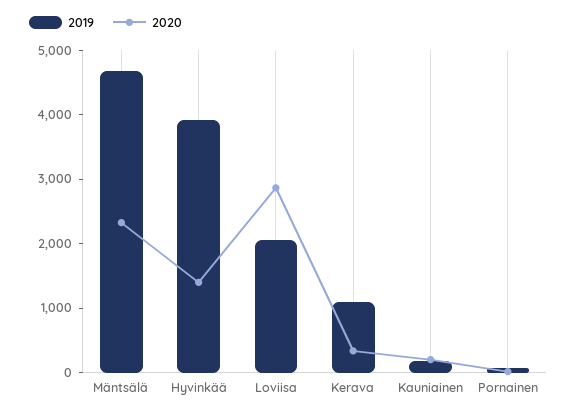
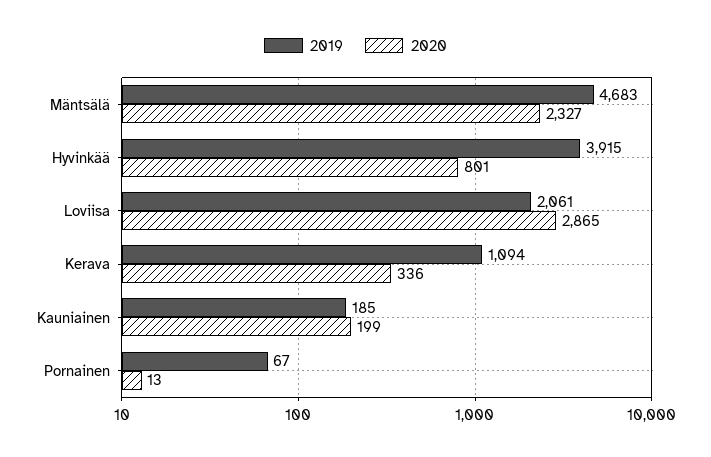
  {
    "2019": {
      "Mäntsälä": 4683,
      "Hyvinkää": 3915,
      "Loviisa": 2061,
      "Kerava": 1094,
      "Kauniainen": 185,
      "Pornainen": 67
    },
    "2020": {
      "Mäntsälä": 2327,
-     "Hyvinkää": 1400,
+     "Hyvinkää": 801,
      "Loviisa": 2865,
      "Kerava": 336,
      "Kauniainen": 199,
      "Pornainen": 13
    }
  }

